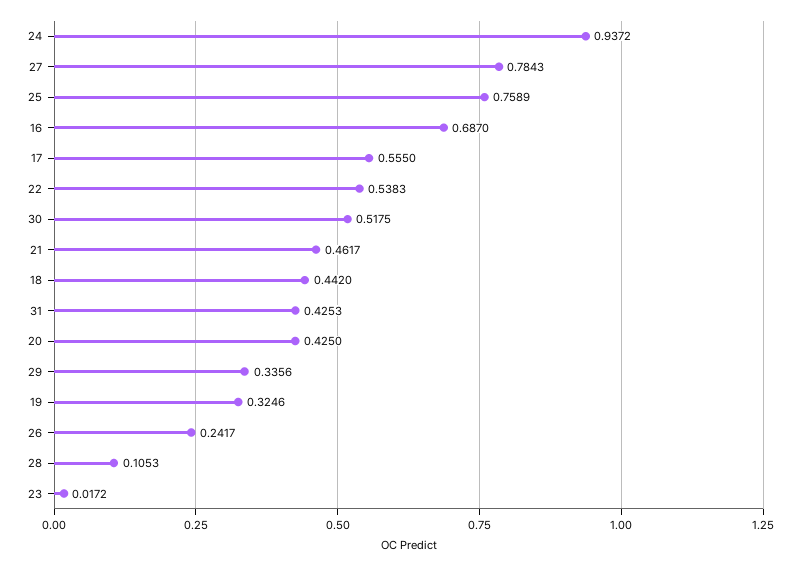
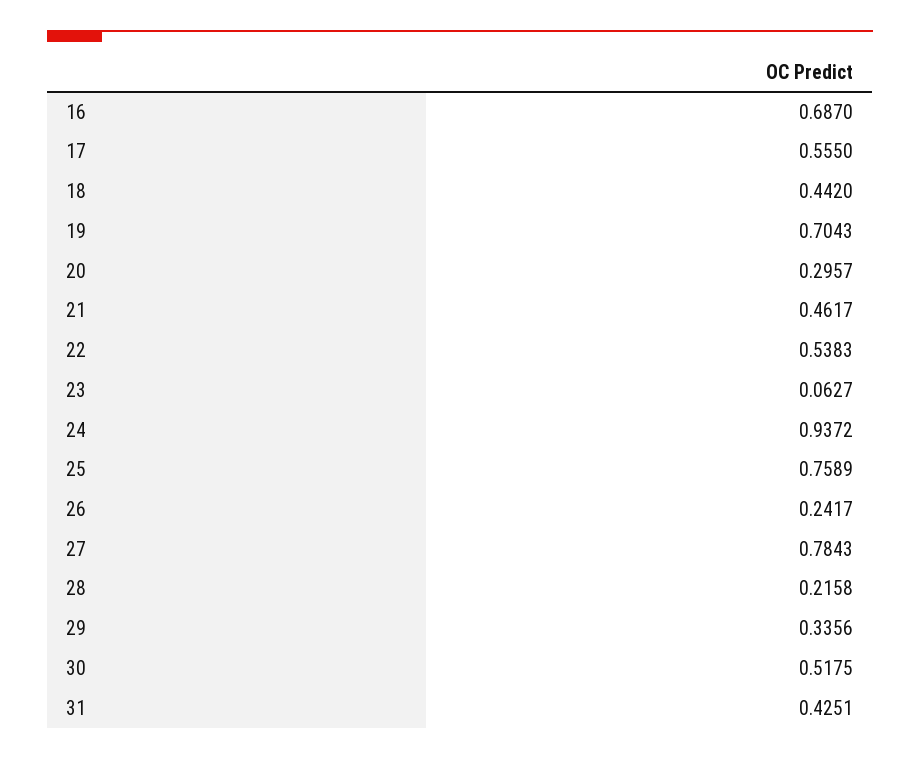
  {
    "24": 0.9372,
    "27": 0.7843,
    "25": 0.7589,
    "16": 0.687,
    "17": 0.555,
    "22": 0.5383,
    "30": 0.5175,
    "21": 0.4617,
    "18": 0.442,
-   "31": 0.4253,
+   "31": 0.4251,
-   "20": 0.425,
+   "20": 0.2957,
    "29": 0.3356,
-   "19": 0.3246,
+   "19": 0.7043,
    "26": 0.2417,
-   "28": 0.1053,
+   "28": 0.2158,
-   "23": 0.0172
+   "23": 0.0627
  }

